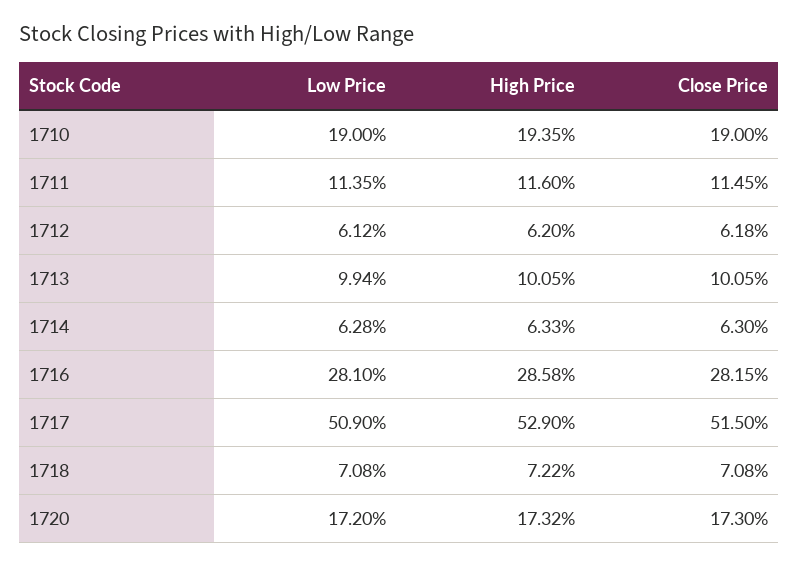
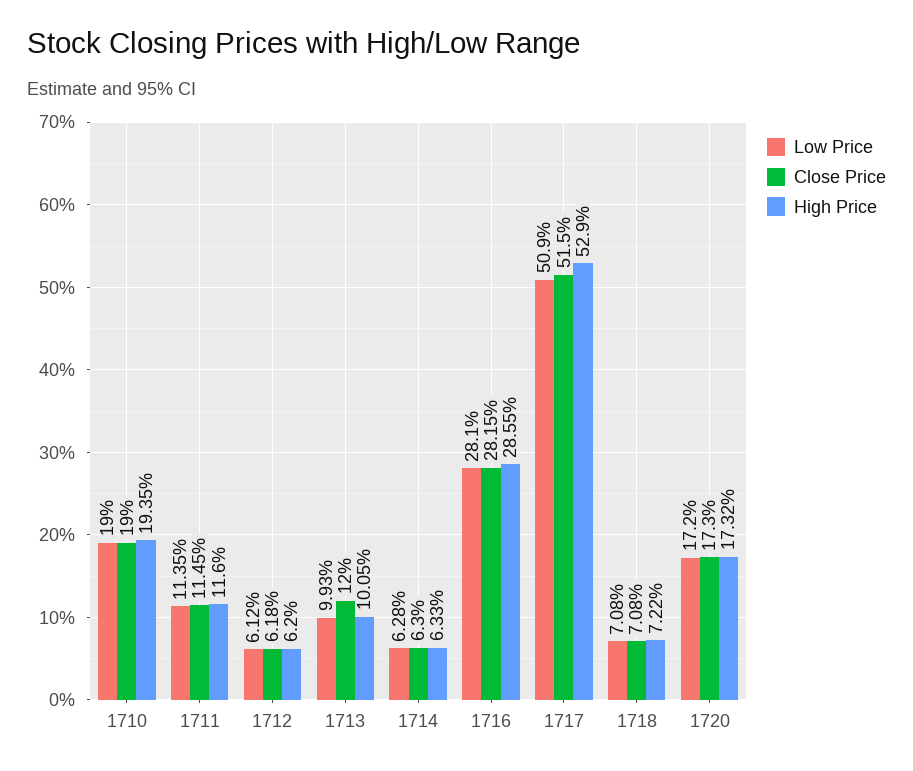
  {
    "Low Price": {
      "1710": 19,
      "1711": 11.35,
      "1712": 6.12,
-     "1713": 9.94,
+     "1713": 9.93,
      "1714": 6.28,
      "1716": 28.1,
      "1717": 50.9,
      "1718": 7.08,
      "1720": 17.2
    },
    "High Price": {
      "1710": 19.35,
      "1711": 11.6,
      "1712": 6.2,
      "1713": 10.05,
      "1714": 6.33,
-     "1716": 28.58,
+     "1716": 28.55,
      "1717": 52.9,
      "1718": 7.22,
      "1720": 17.32
    },
    "Close Price": {
      "1710": 19,
      "1711": 11.45,
      "1712": 6.18,
-     "1713": 10.05,
+     "1713": 12,
      "1714": 6.3,
      "1716": 28.15,
      "1717": 51.5,
      "1718": 7.08,
      "1720": 17.3
    }
  }

